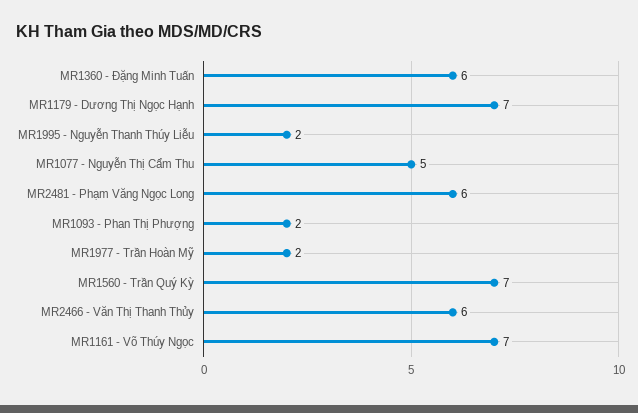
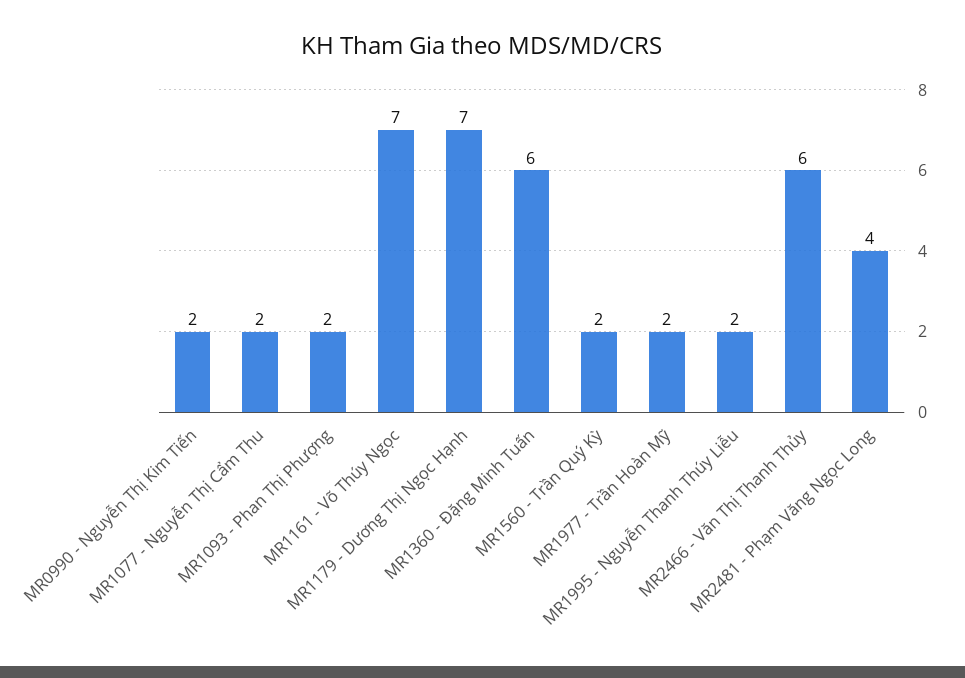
  {
    "MR1360 - Đặng Minh Tuấn": 6,
    "MR1179 - Dương Thị Ngọc Hạnh": 7,
    "MR1995 - Nguyễn Thanh Thúy Liễu": 2,
-   "MR1077 - Nguyễn Thị Cẩm Thu": 5,
+   "MR1077 - Nguyễn Thị Cẩm Thu": 2,
-   "MR2481 - Phạm Văng Ngọc Long": 6,
+   "MR2481 - Phạm Văng Ngọc Long": 4,
    "MR1093 - Phan Thị Phượng": 2,
    "MR1977 - Trần Hoàn Mỹ": 2,
-   "MR1560 - Trần Quý Kỳ": 7,
+   "MR1560 - Trần Quý Kỳ": 2,
    "MR2466 - Văn Thị Thanh Thủy": 6,
-   "MR1161 - Võ Thúy Ngọc": 7
+   "MR1161 - Võ Thúy Ngọc": 7,
+   "MR0990 - Nguyễn Thị Kim Tiến": 2
  }

